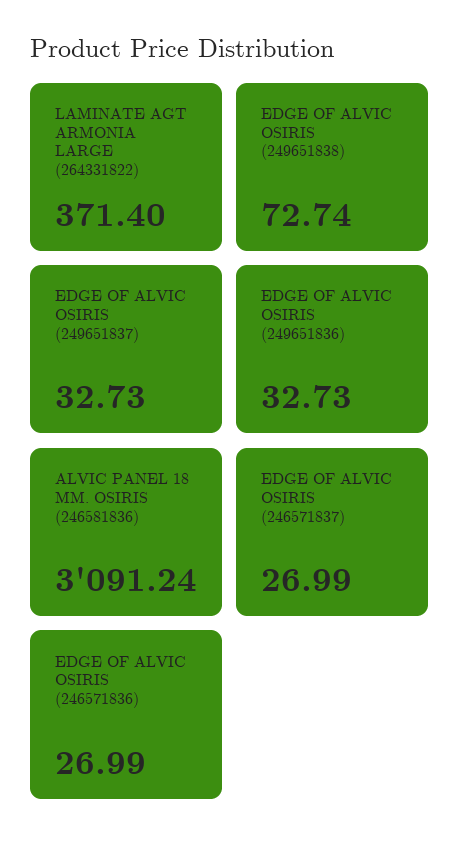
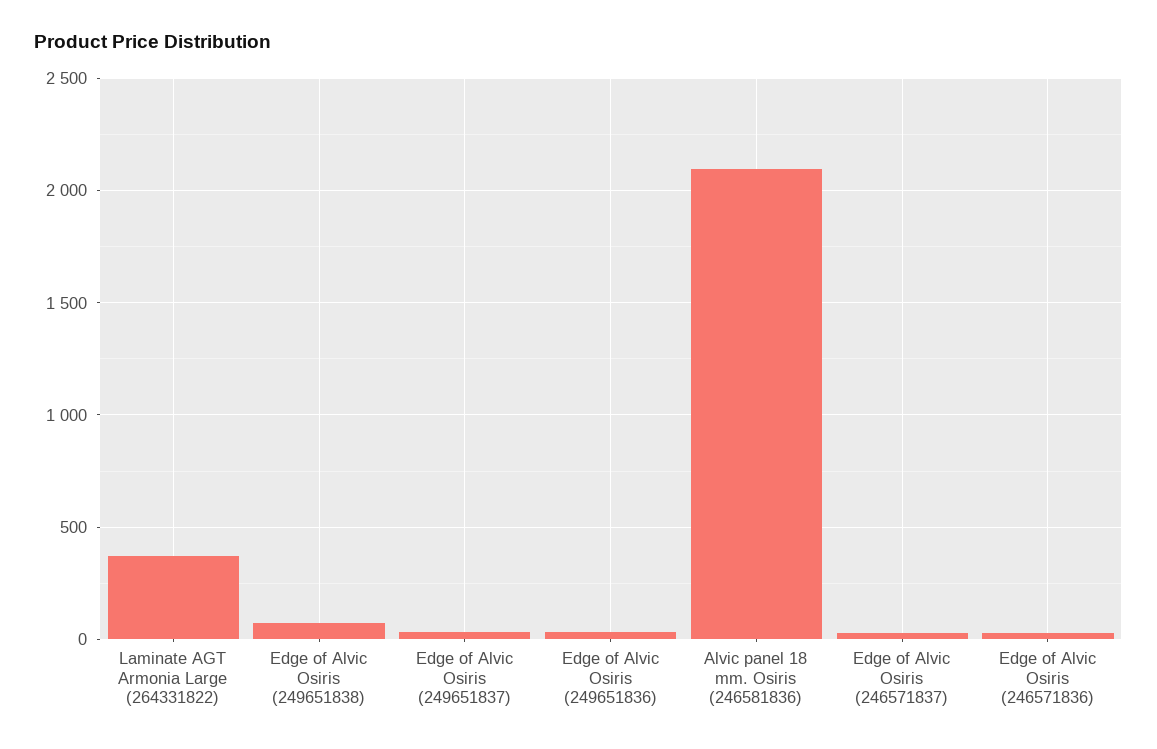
  {
    "LAMINATE AGT ARMONIA LARGE (264331822)": 371.4,
    "EDGE OF ALVIC OSIRIS (249651838)": 72.74,
    "EDGE OF ALVIC OSIRIS (249651837)": 32.73,
    "EDGE OF ALVIC OSIRIS (249651836)": 32.73,
-   "ALVIC PANEL 18 MM. OSIRIS (246581836)": 3091.24,
+   "ALVIC PANEL 18 MM. OSIRIS (246581836)": 2100,
    "EDGE OF ALVIC OSIRIS (246571837)": 26.99,
    "EDGE OF ALVIC OSIRIS (246571836)": 26.99
  }

